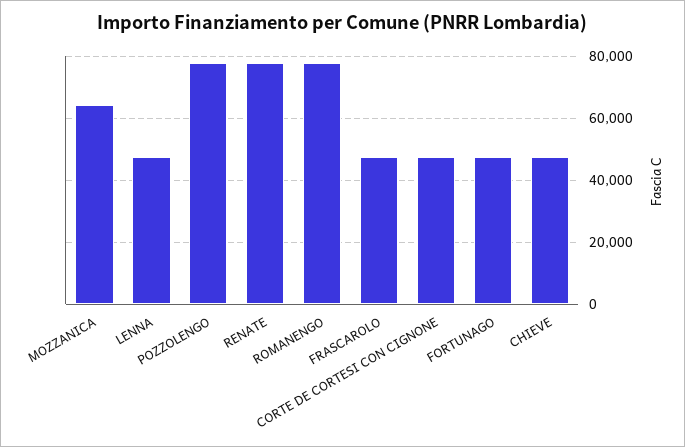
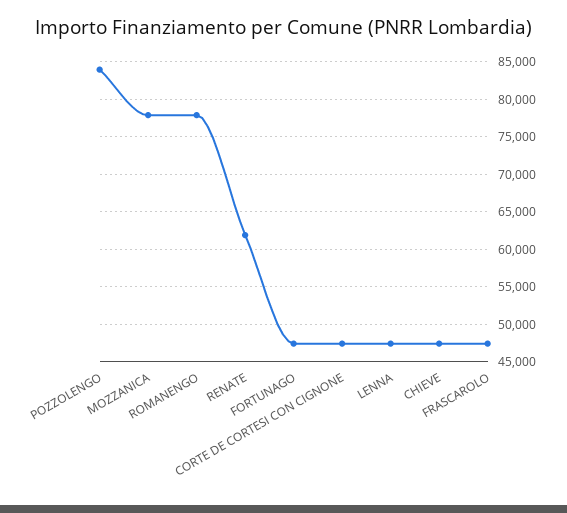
  {
-   "MOZZANICA": 64000,
+   "MOZZANICA": 78000,
    "LENNA": 47000,
-   "POZZOLENGO": 78000,
+   "POZZOLENGO": 84000,
-   "RENATE": 78000,
+   "RENATE": 62000,
    "ROMANENGO": 78000,
    "FRASCAROLO": 47000,
    "CORTE DE CORTESI CON CIGNONE": 47000,
    "FORTUNAGO": 47000,
    "CHIEVE": 47000
  }

